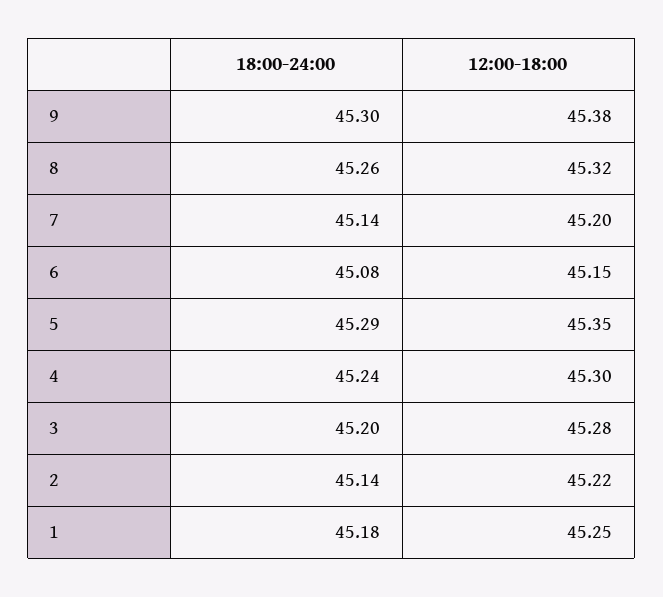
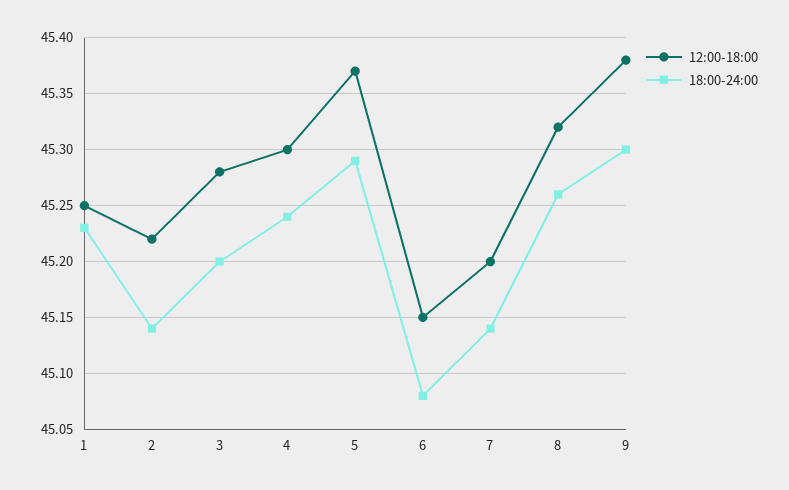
  {
    "18:00-24:00": {
      "9": 45.3,
      "8": 45.26,
      "7": 45.14,
      "6": 45.08,
      "5": 45.29,
      "4": 45.24,
      "3": 45.2,
      "2": 45.14,
-     "1": 45.18
+     "1": 45.23
    },
    "12:00-18:00": {
      "9": 45.38,
      "8": 45.32,
      "7": 45.2,
      "6": 45.15,
-     "5": 45.35,
+     "5": 45.37,
      "4": 45.3,
      "3": 45.28,
      "2": 45.22,
      "1": 45.25
    }
  }

